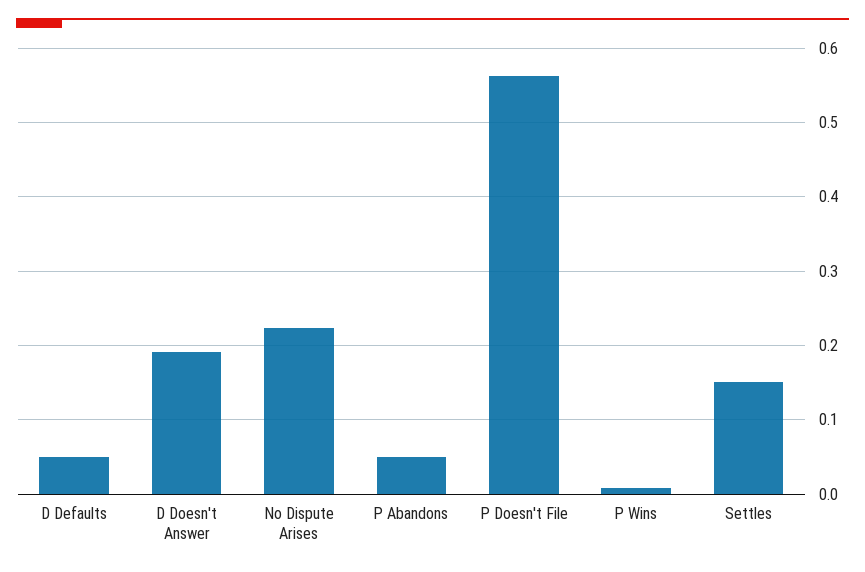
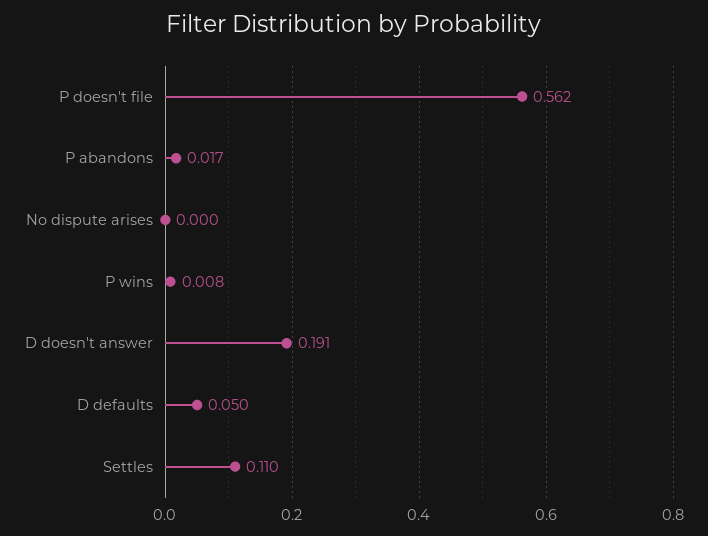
  {
    "D Defaults": 0.05,
    "D Doesn't Answer": 0.191,
-   "No Dispute Arises": 0.22,
+   "No Dispute Arises": 0,
-   "P Abandons": 0.05,
+   "P Abandons": 0.017,
    "P Doesn't File": 0.562,
    "P Wins": 0.008,
-   "Settles": 0.15
+   "Settles": 0.11
  }

